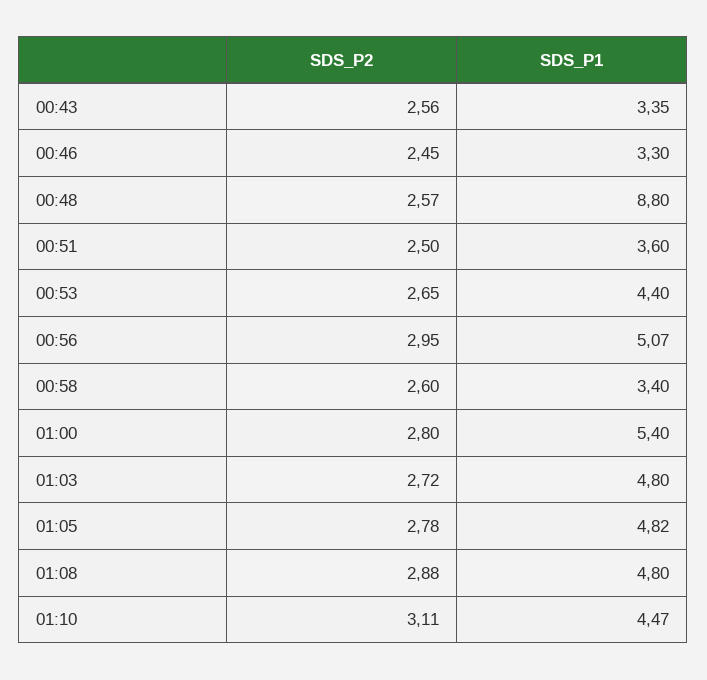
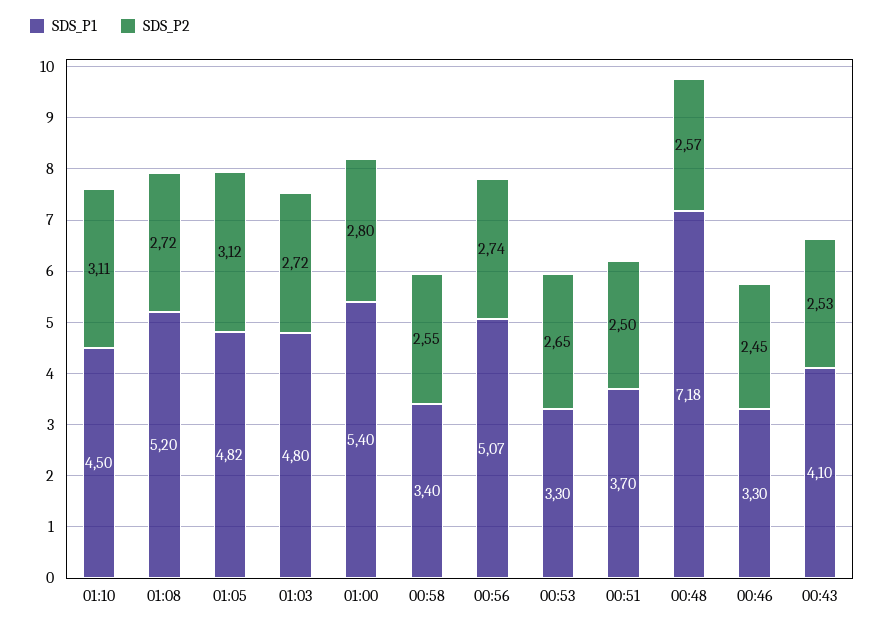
  {
    "SDS_P2": {
-     "00:43": 2.56,
+     "00:43": 2.53,
      "00:46": 2.45,
      "00:48": 2.57,
      "00:51": 2.5,
      "00:53": 2.65,
-     "00:56": 2.95,
+     "00:56": 2.74,
-     "00:58": 2.6,
+     "00:58": 2.55,
      "01:00": 2.8,
      "01:03": 2.72,
-     "01:05": 2.78,
+     "01:05": 3.12,
-     "01:08": 2.88,
+     "01:08": 2.72,
      "01:10": 3.11
    },
    "SDS_P1": {
-     "00:43": 3.35,
+     "00:43": 4.1,
      "00:46": 3.3,
-     "00:48": 8.8,
+     "00:48": 7.18,
-     "00:51": 3.6,
+     "00:51": 3.7,
-     "00:53": 4.4,
+     "00:53": 3.3,
      "00:56": 5.07,
      "00:58": 3.4,
      "01:00": 5.4,
      "01:03": 4.8,
      "01:05": 4.82,
-     "01:08": 4.8,
+     "01:08": 5.2,
-     "01:10": 4.47
+     "01:10": 4.5
    }
  }

